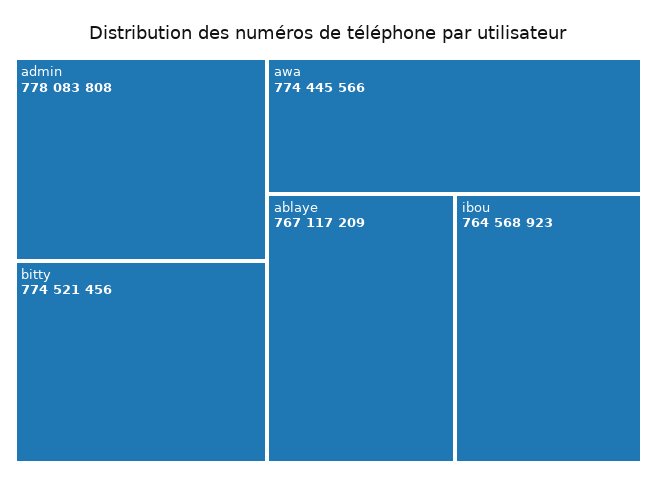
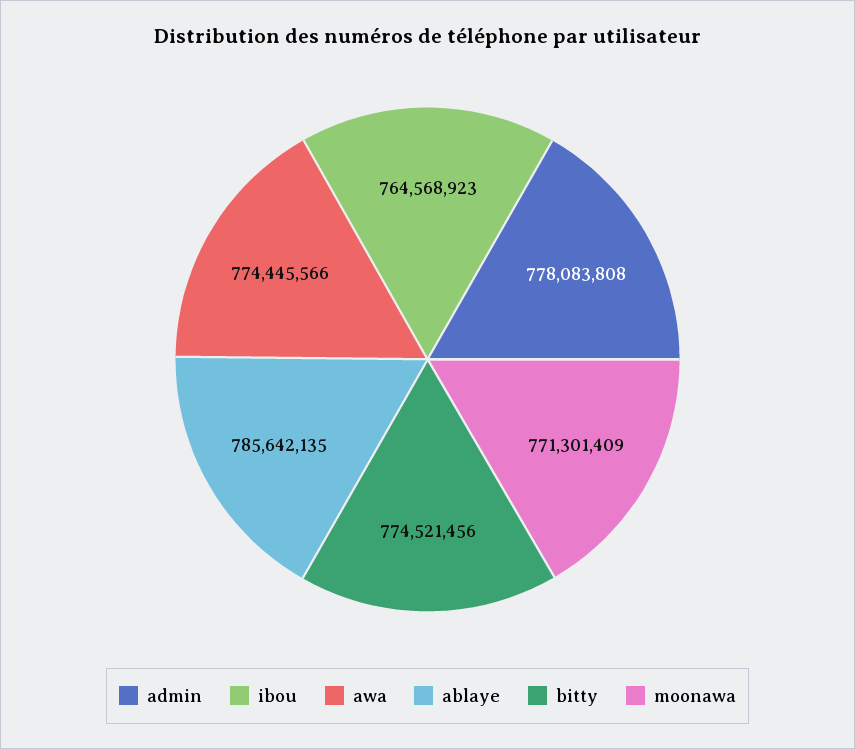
  {
    "admin": 778083808,
    "bitty": 774521456,
    "awa": 774445566,
-   "ablaye": 767117209,
+   "ablaye": 785642135,
-   "ibou": 764568923
+   "ibou": 764568923,
+   "moonawa": 771301409
  }

